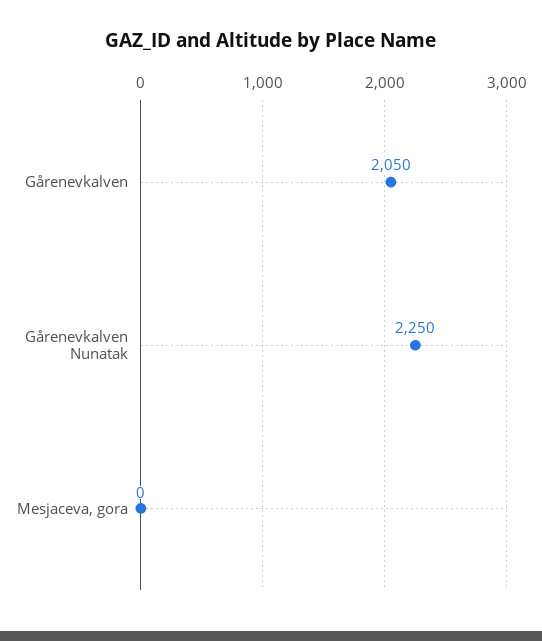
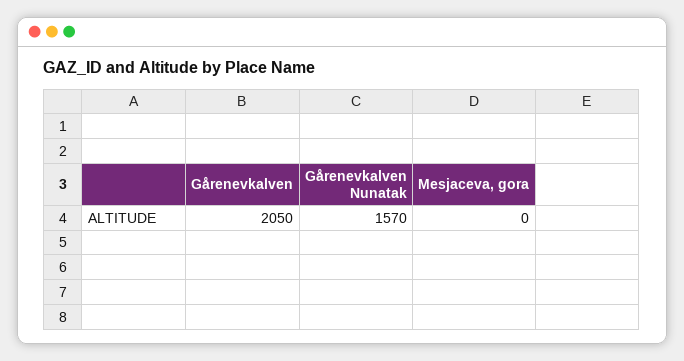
  {
    "Gårenevkalven": 2050,
-   "Gårenevkalven Nunatak": 2250,
+   "Gårenevkalven Nunatak": 1570,
    "Mesjaceva, gora": 0
  }

